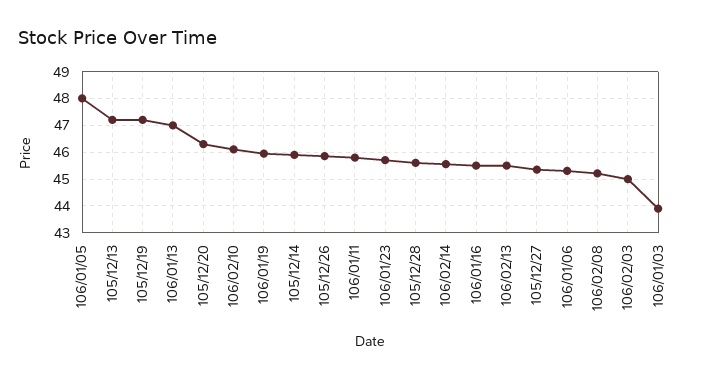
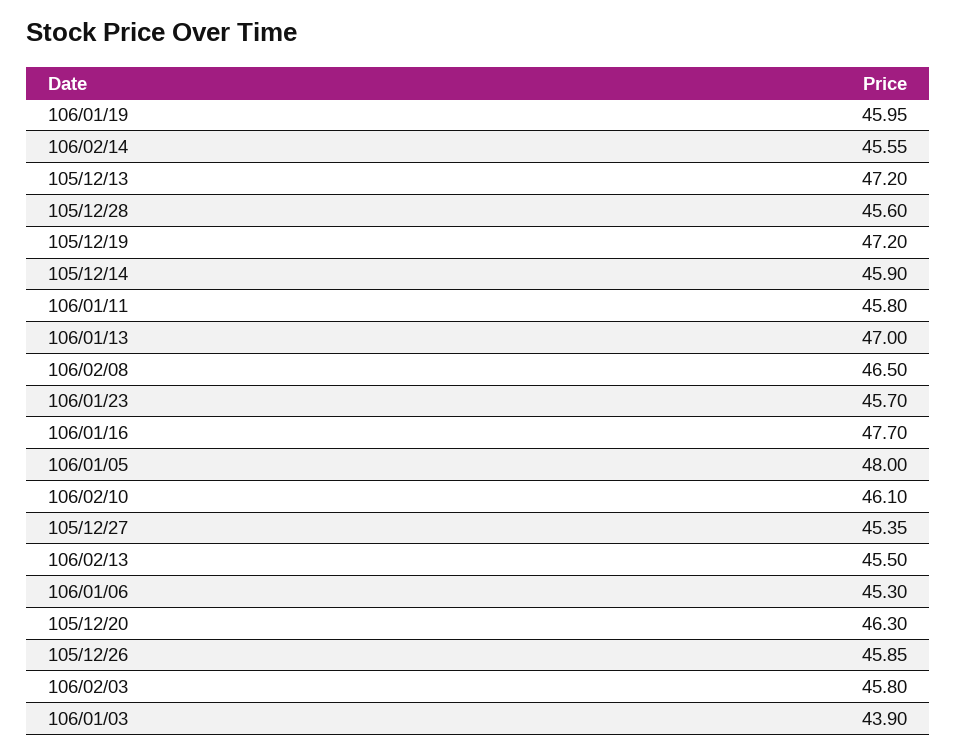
  {
    "106/01/05": 48,
    "105/12/13": 47.2,
    "105/12/19": 47.2,
    "106/01/13": 47,
    "105/12/20": 46.3,
    "106/02/10": 46.1,
    "106/01/19": 45.95,
    "105/12/14": 45.9,
    "105/12/26": 45.85,
    "106/01/11": 45.8,
    "106/01/23": 45.7,
    "105/12/28": 45.6,
    "106/02/14": 45.55,
-   "106/01/16": 45.5,
+   "106/01/16": 47.7,
    "106/02/13": 45.5,
    "105/12/27": 45.35,
    "106/01/06": 45.3,
-   "106/02/08": 45.25,
+   "106/02/08": 46.5,
-   "106/02/03": 45,
+   "106/02/03": 45.8,
    "106/01/03": 43.9
  }

